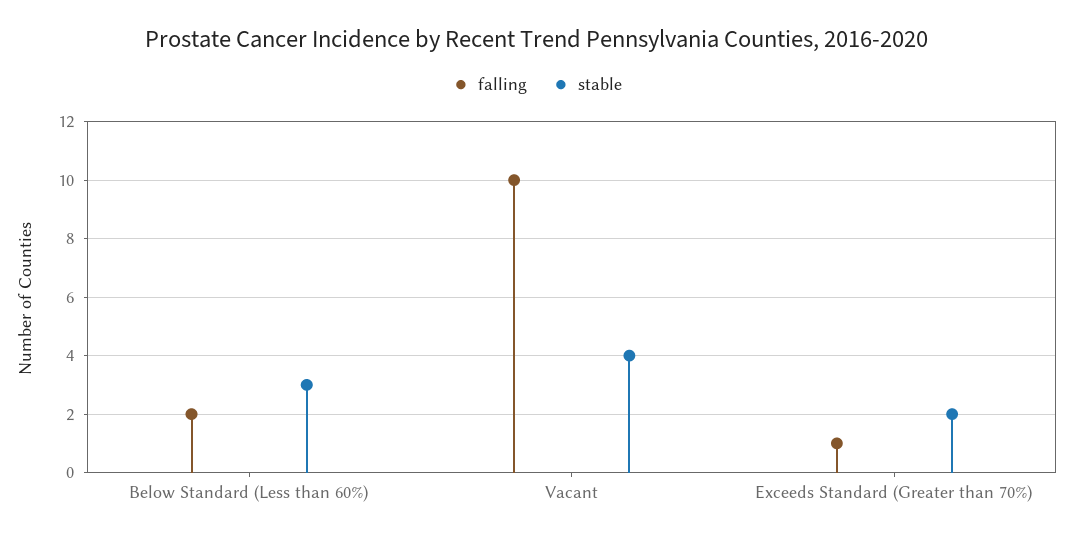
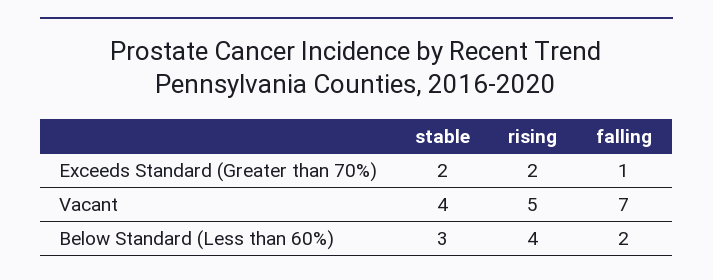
  {
    "falling": {
      "Below Standard (Less than 60%)": 2,
-     "Vacant": 10,
+     "Vacant": 7,
      "Exceeds Standard (Greater than 70%)": 1
    },
    "stable": {
      "Below Standard (Less than 60%)": 3,
      "Vacant": 4,
      "Exceeds Standard (Greater than 70%)": 2
-   }
+   },
+   "rising": {
+     "Exceeds Standard (Greater than 70%)": 2,
+     "Vacant": 5,
+     "Below Standard (Less than 60%)": 4
+   }
  }

